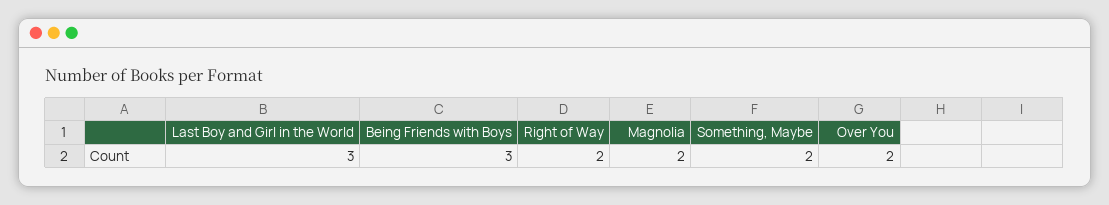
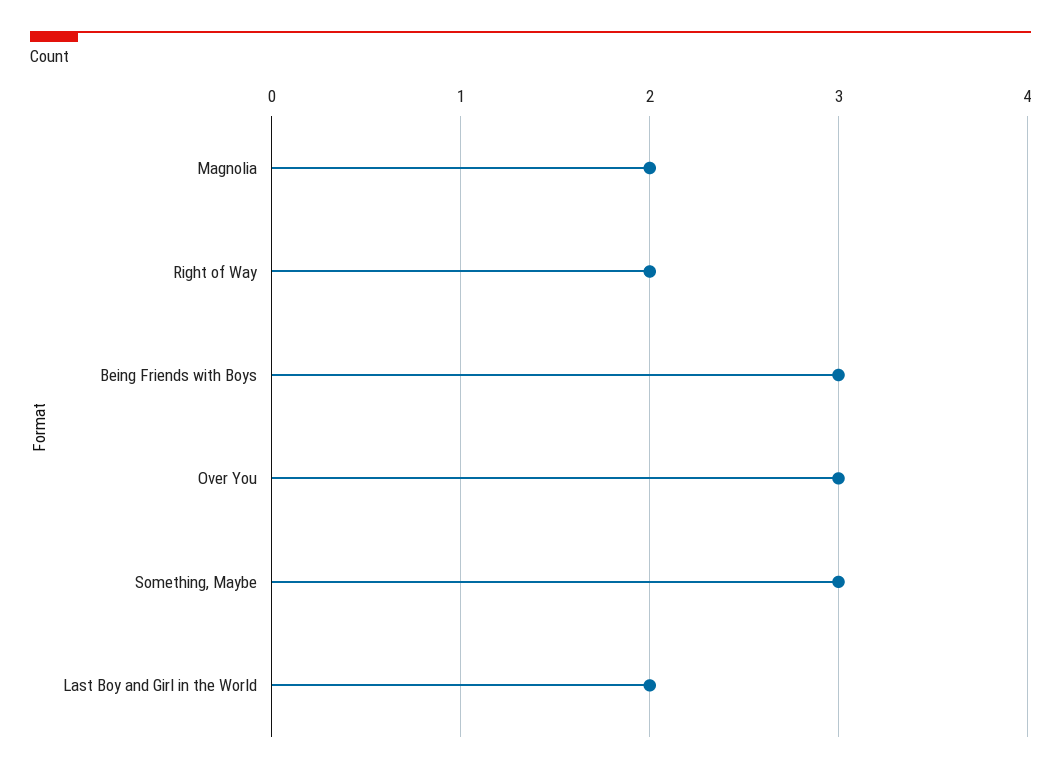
  {
-   "Last Boy and Girl in the World": 3,
+   "Last Boy and Girl in the World": 2,
    "Being Friends with Boys": 3,
    "Right of Way": 2,
    "Magnolia": 2,
-   "Something, Maybe": 2,
+   "Something, Maybe": 3,
-   "Over You": 2
+   "Over You": 3
  }

